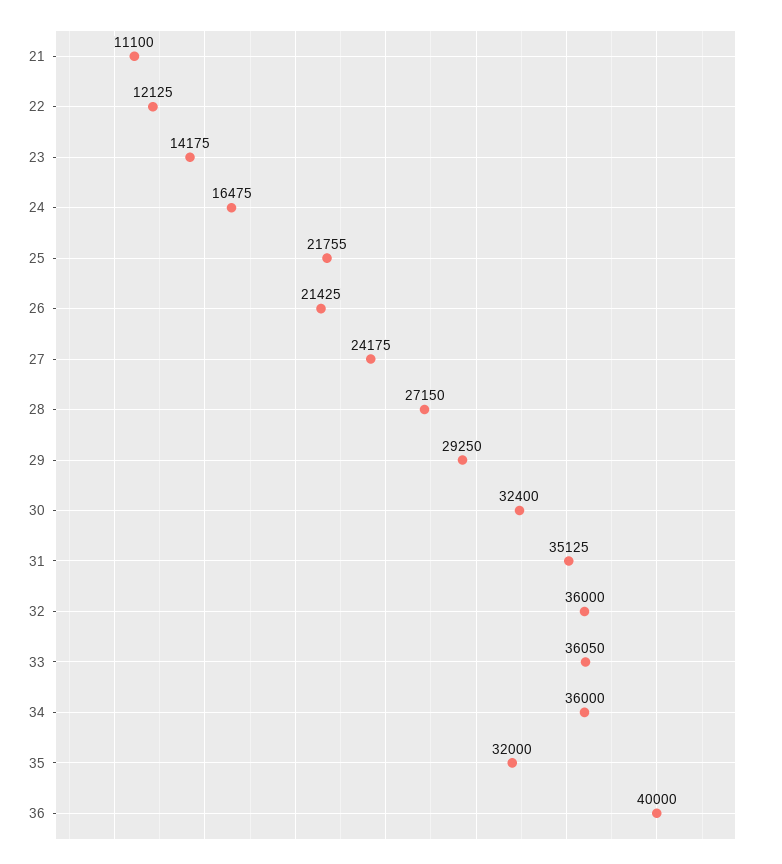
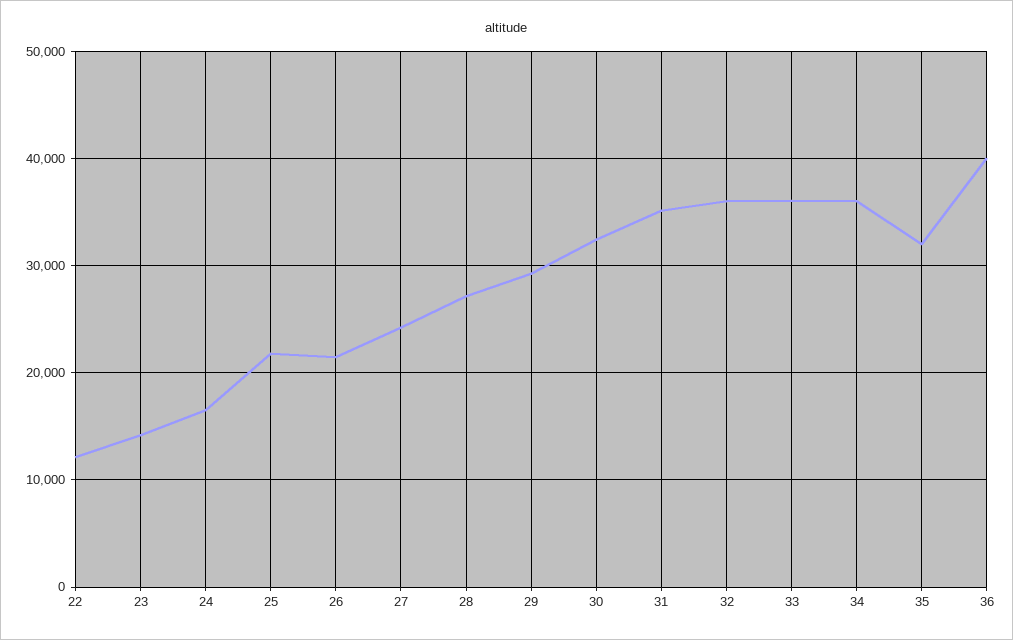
  {
-   "21": 11100,
    "22": 12125,
    "23": 14175,
    "24": 16475,
    "25": 21755,
    "26": 21425,
    "27": 24175,
    "28": 27150,
    "29": 29250,
    "30": 32400,
    "31": 35125,
    "32": 36000,
    "33": 36050,
    "34": 36000,
    "35": 32000,
    "36": 40000
  }

